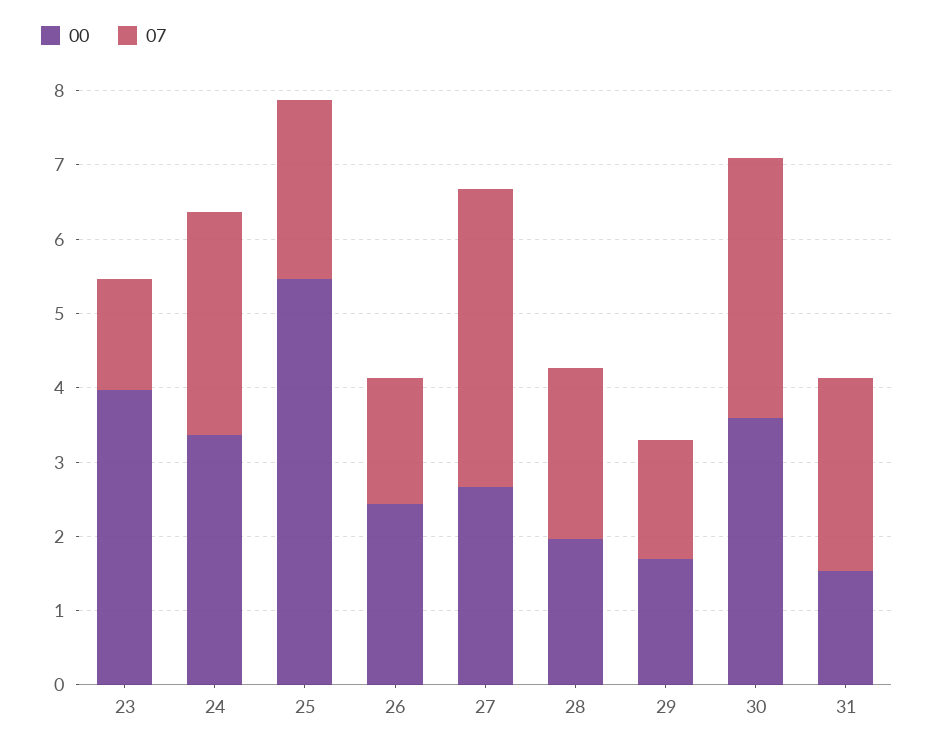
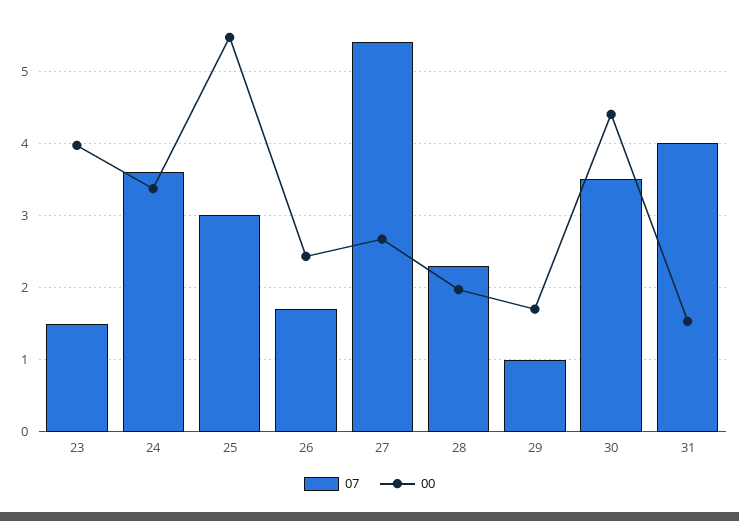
  {
    "00": {
      "23": 4,
      "24": 3.4,
      "25": 5.5,
      "26": 2.4,
      "27": 2.7,
      "28": 2,
      "29": 1.7,
-     "30": 3.6,
+     "30": 4.4,
      "31": 1.5
    },
    "07": {
      "23": 1.5,
-     "24": 3,
+     "24": 3.6,
-     "25": 2.4,
+     "25": 3,
      "26": 1.7,
-     "27": 4,
+     "27": 5.4,
      "28": 2.3,
-     "29": 1.6,
+     "29": 1,
      "30": 3.5,
-     "31": 2.6
+     "31": 4
    }
  }

